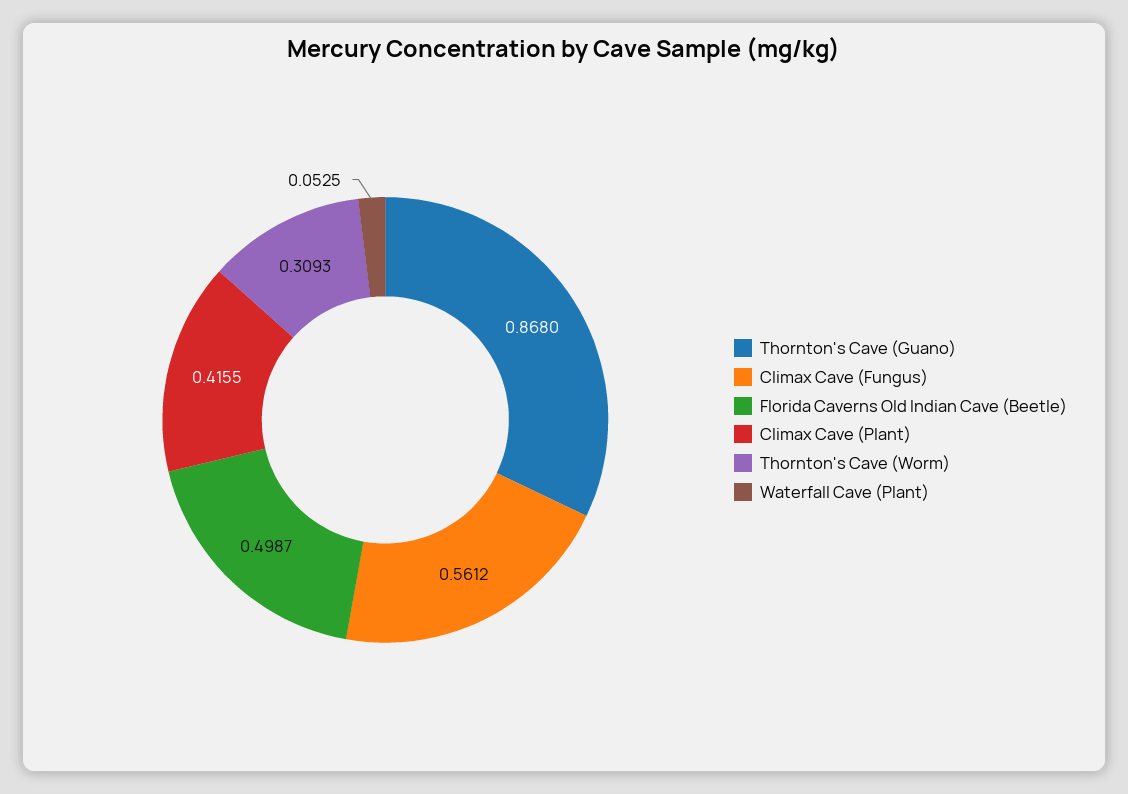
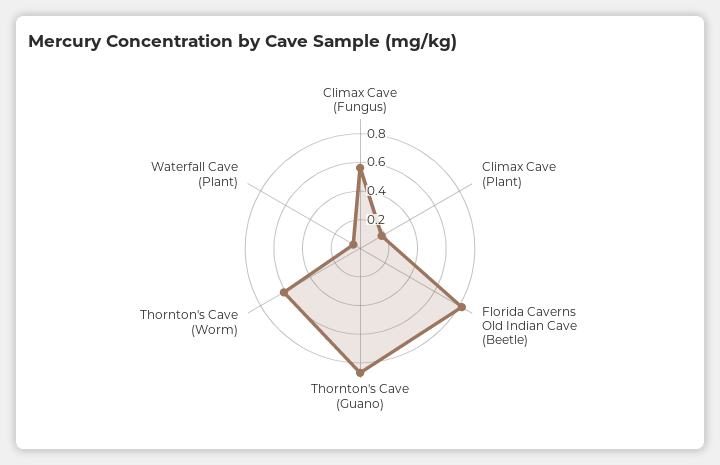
  {
    "Thornton's Cave (Guano)": 0.868,
    "Climax Cave (Fungus)": 0.5612,
-   "Florida Caverns Old Indian Cave (Beetle)": 0.4987,
+   "Florida Caverns Old Indian Cave (Beetle)": 0.8,
-   "Climax Cave (Plant)": 0.4155,
+   "Climax Cave (Plant)": 0.2,
-   "Thornton's Cave (Worm)": 0.3093,
+   "Thornton's Cave (Worm)": 0.6,
    "Waterfall Cave (Plant)": 0.0525
  }

